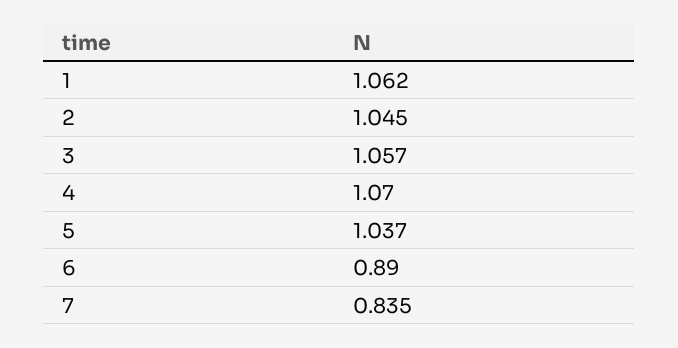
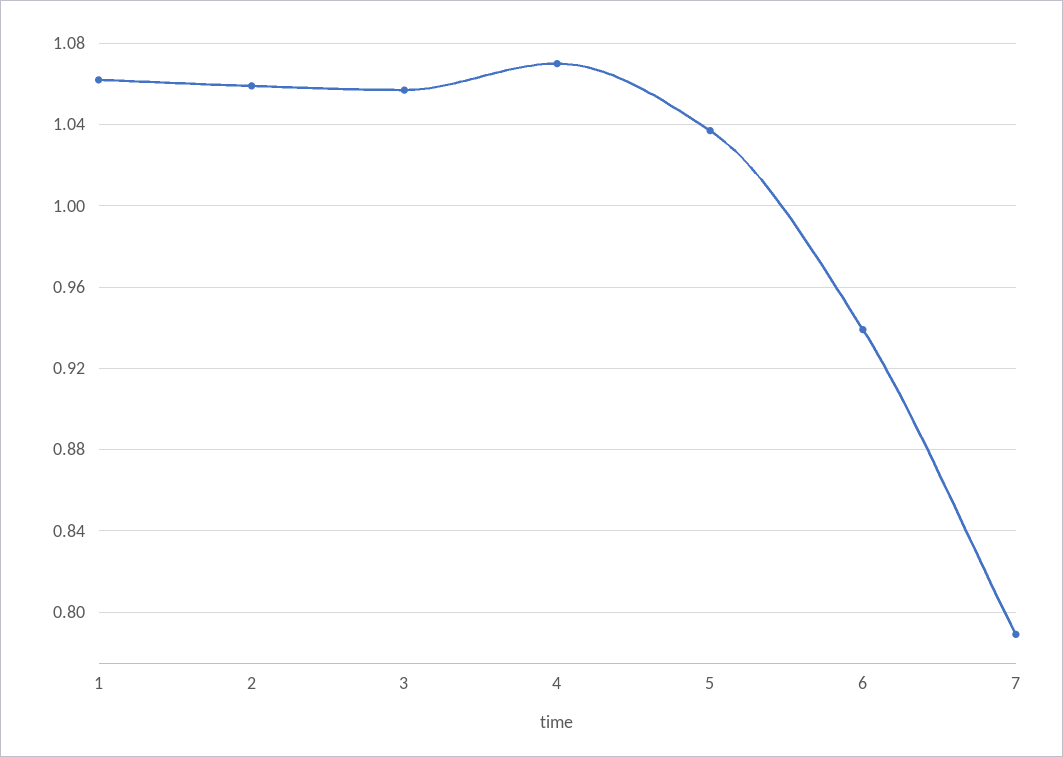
  {
    "1": 1.062,
-   "2": 1.045,
+   "2": 1.06,
    "3": 1.057,
    "4": 1.07,
    "5": 1.037,
-   "6": 0.89,
+   "6": 0.94,
-   "7": 0.835
+   "7": 0.79
  }

